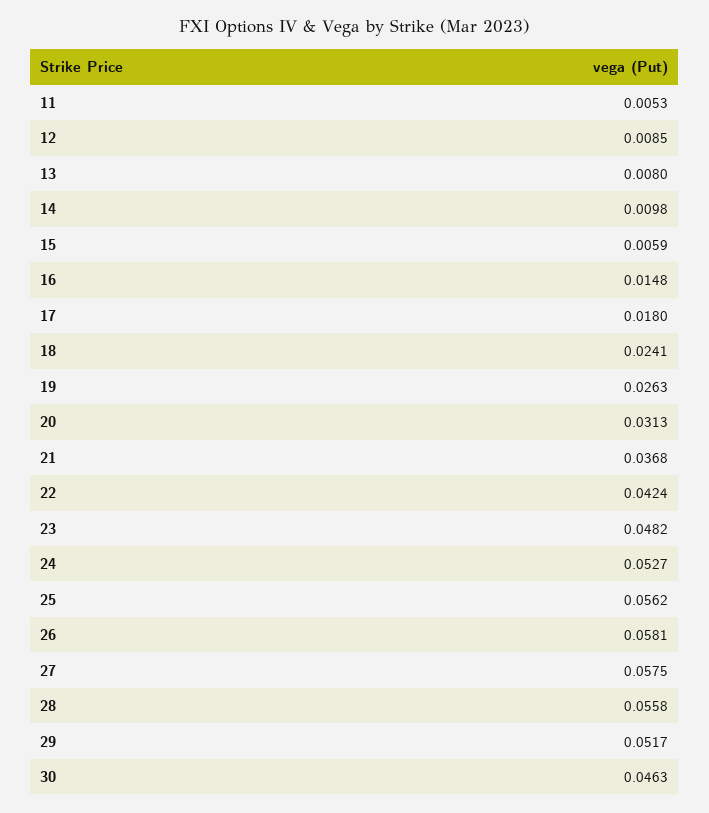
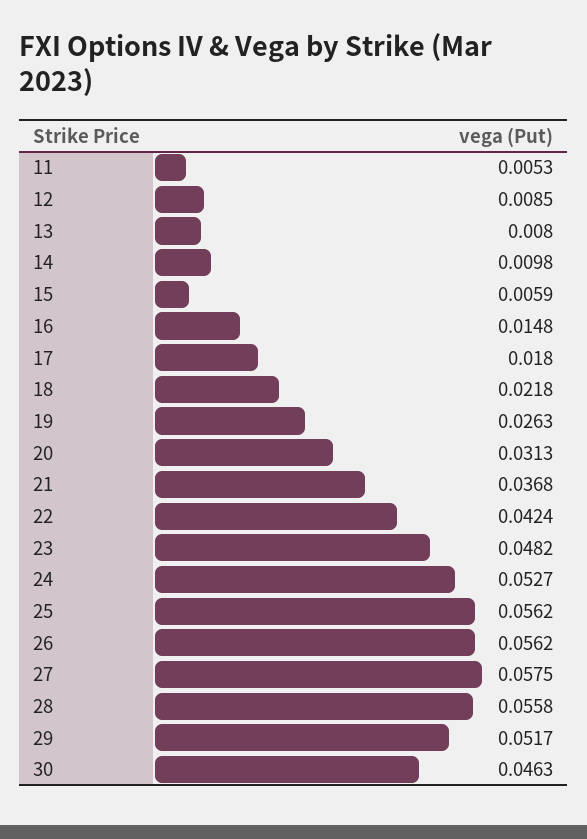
  {
    "11": 0.0053,
    "12": 0.0085,
    "13": 0.008,
    "14": 0.0098,
    "15": 0.0059,
    "16": 0.0148,
    "17": 0.018,
-   "18": 0.0241,
+   "18": 0.0218,
    "19": 0.0263,
    "20": 0.0313,
    "21": 0.0368,
    "22": 0.0424,
    "23": 0.0482,
    "24": 0.0527,
    "25": 0.0562,
-   "26": 0.0581,
+   "26": 0.0562,
    "27": 0.0575,
    "28": 0.0558,
    "29": 0.0517,
    "30": 0.0463
  }

